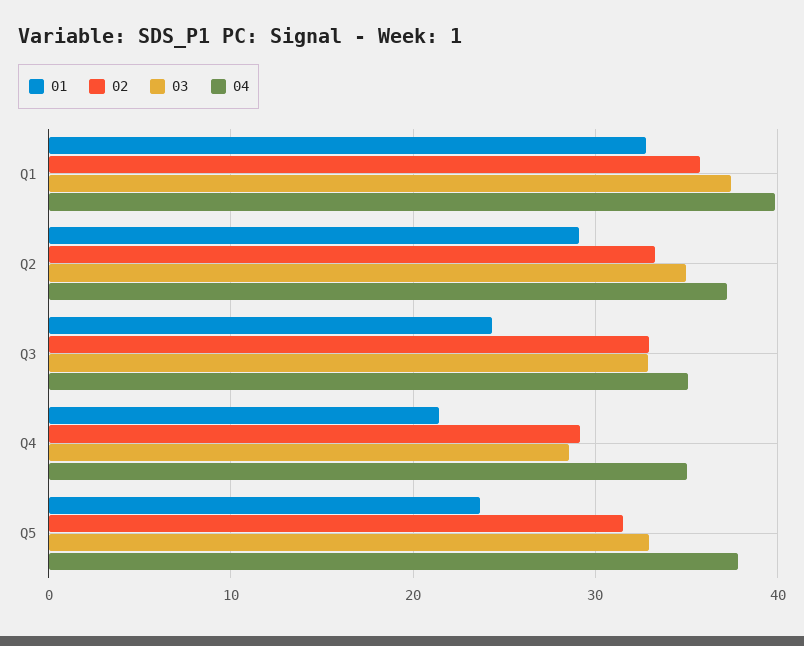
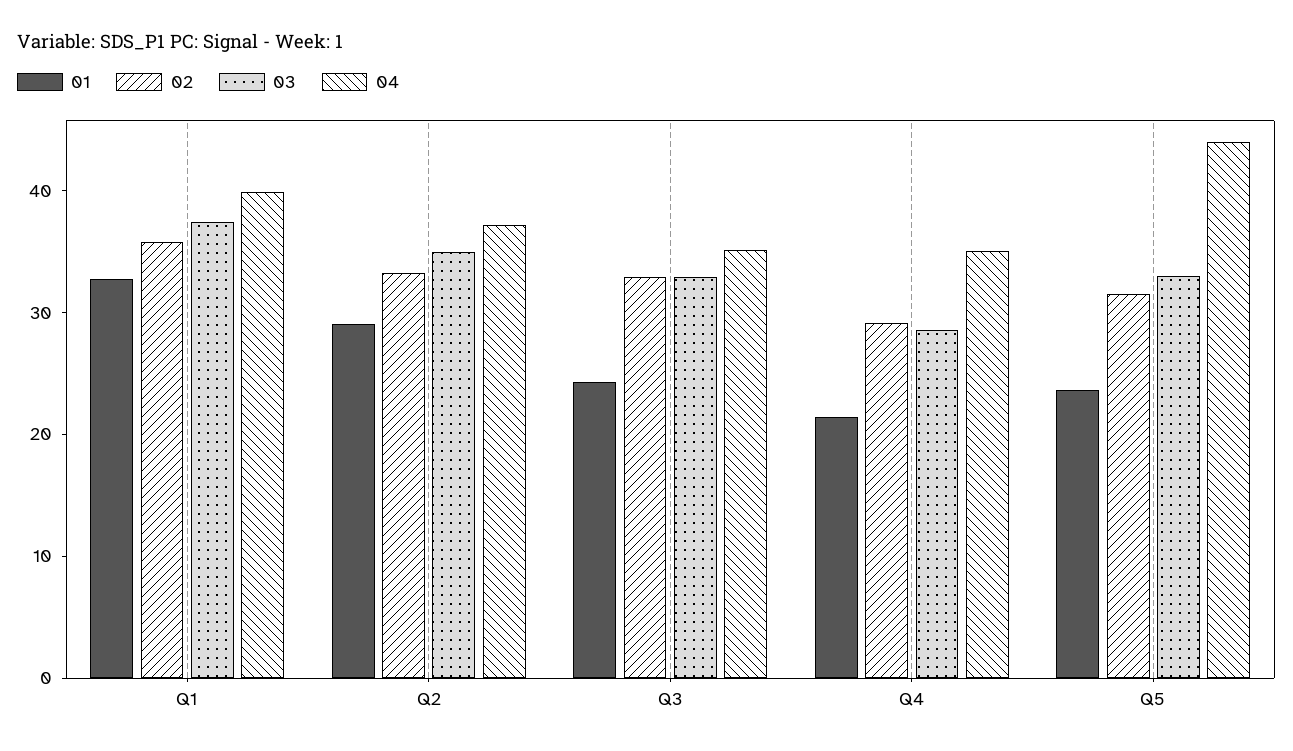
  {
    "01": {
      "Q1": 33,
      "Q2": 29,
      "Q3": 24,
      "Q4": 21,
      "Q5": 24
    },
    "02": {
      "Q1": 36,
      "Q2": 33,
      "Q3": 33,
      "Q4": 29,
      "Q5": 32
    },
    "03": {
      "Q1": 37,
      "Q2": 35,
      "Q3": 33,
      "Q4": 29,
      "Q5": 33
    },
    "04": {
      "Q1": 40,
      "Q2": 37,
      "Q3": 35,
      "Q4": 35,
-     "Q5": 38
+     "Q5": 44
    }
  }

